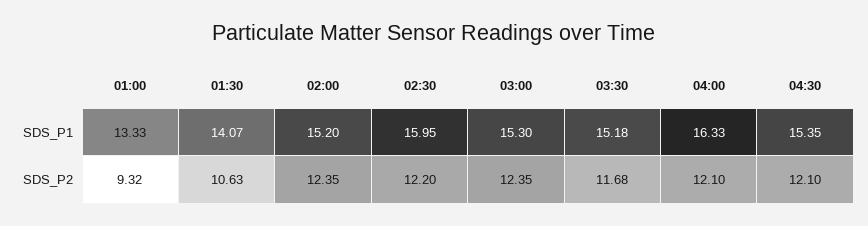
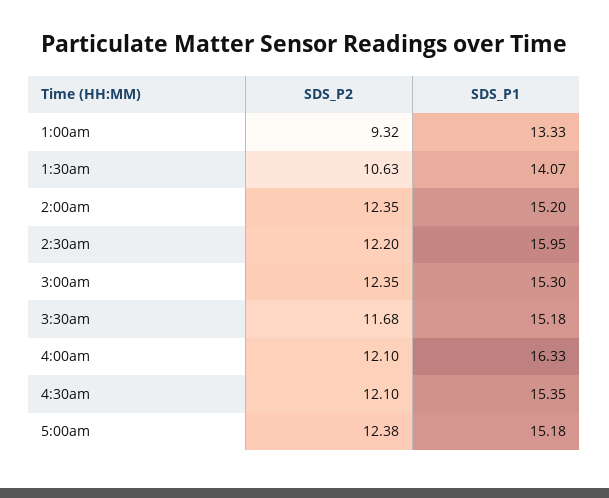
  {
    "01:00": {
      "SDS_P1": 13.33,
      "SDS_P2": 9.32
    },
    "01:30": {
      "SDS_P1": 14.07,
      "SDS_P2": 10.63
    },
    "02:00": {
      "SDS_P1": 15.2,
      "SDS_P2": 12.35
    },
    "02:30": {
      "SDS_P1": 15.95,
      "SDS_P2": 12.2
    },
    "03:00": {
      "SDS_P1": 15.3,
      "SDS_P2": 12.35
    },
    "03:30": {
      "SDS_P1": 15.18,
      "SDS_P2": 11.68
    },
    "04:00": {
      "SDS_P1": 16.33,
      "SDS_P2": 12.1
    },
    "04:30": {
      "SDS_P1": 15.35,
      "SDS_P2": 12.1
-   }
+   },
+   "5:00am": {
+     "SDS_P2": 12.38,
+     "SDS_P1": 15.18
+   }
  }

